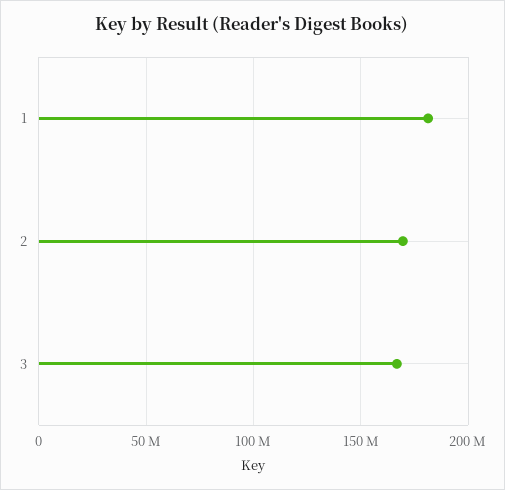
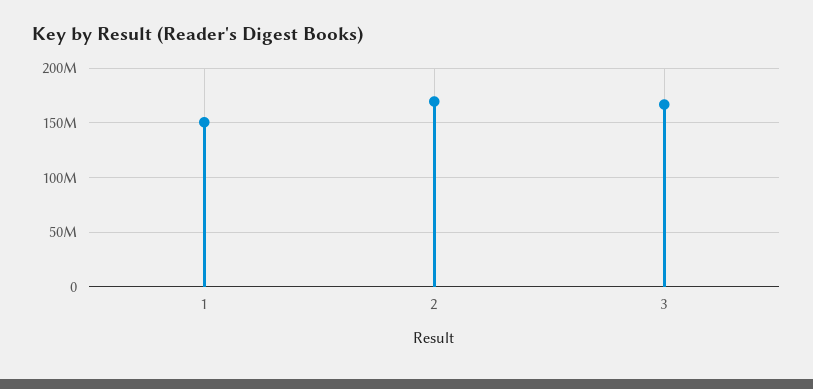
  {
-   "1": 180000000,
+   "1": 150000000,
    "2": 170000000,
    "3": 165000000
  }

